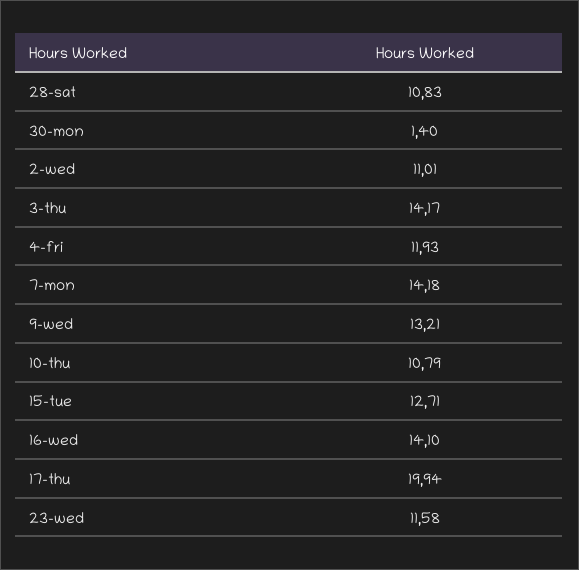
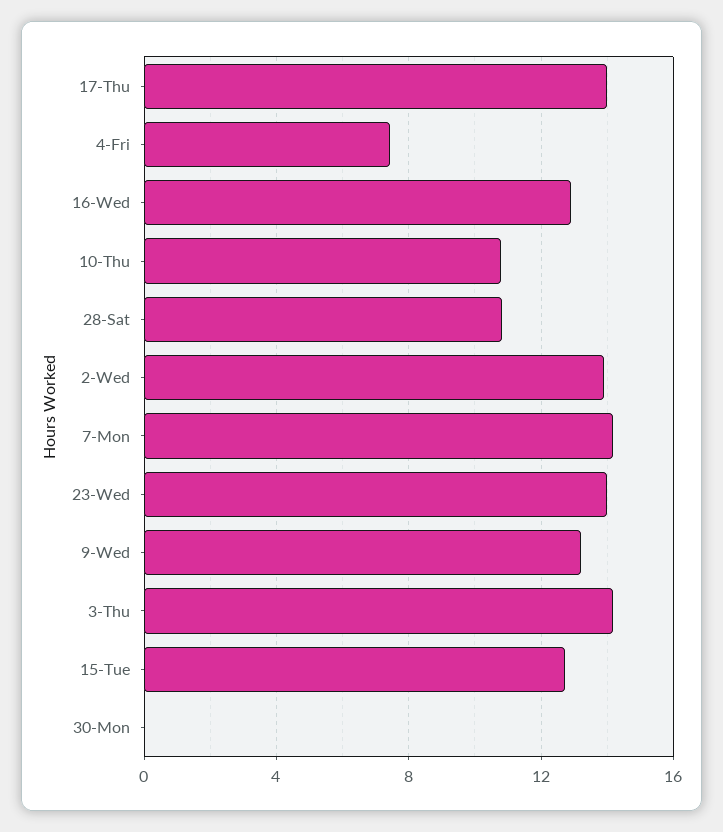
  {
    "28-sat": 10.83,
-   "30-mon": 1.4,
+   "30-mon": 0,
-   "2-wed": 11.01,
+   "2-wed": 14,
    "3-thu": 14.17,
-   "4-fri": 11.93,
+   "4-fri": 7.5,
    "7-mon": 14.18,
    "9-wed": 13.21,
    "10-thu": 10.79,
    "15-tue": 12.71,
-   "16-wed": 14.1,
+   "16-wed": 13,
-   "17-thu": 19.94,
+   "17-thu": 14,
-   "23-wed": 11.58
+   "23-wed": 14
  }

